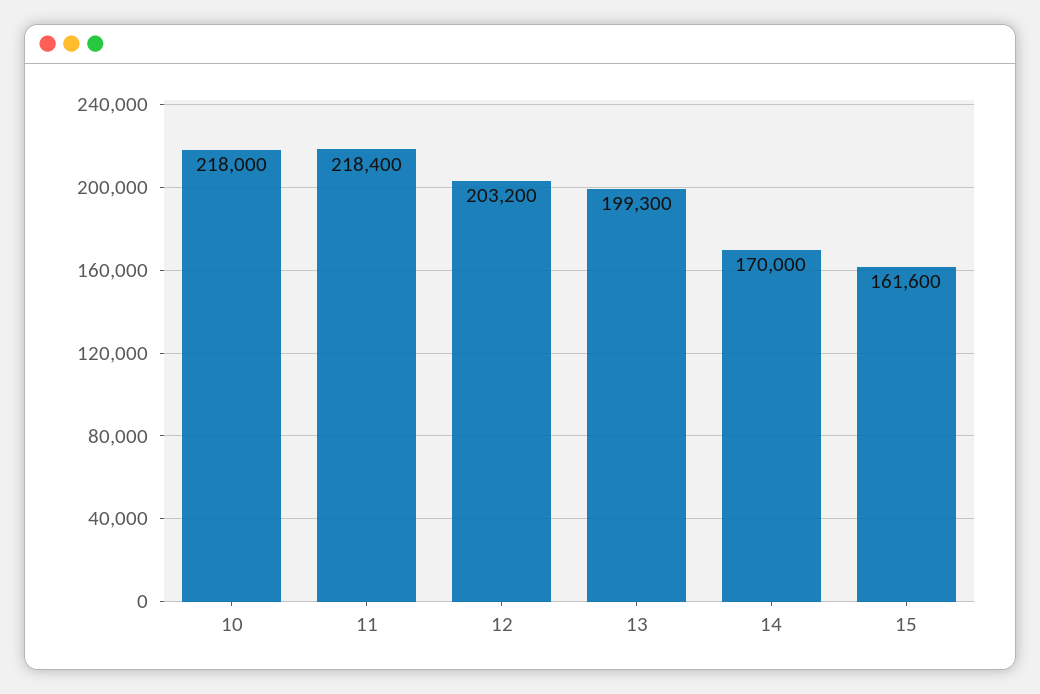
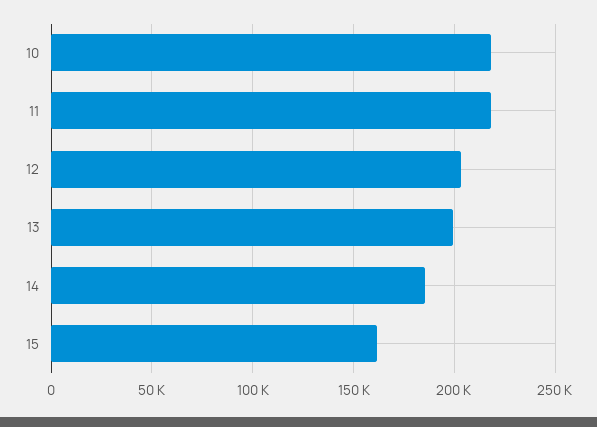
  {
    "10": 218000,
    "11": 218400,
    "12": 203200,
    "13": 199300,
-   "14": 170000,
+   "14": 185000,
    "15": 161600
  }

